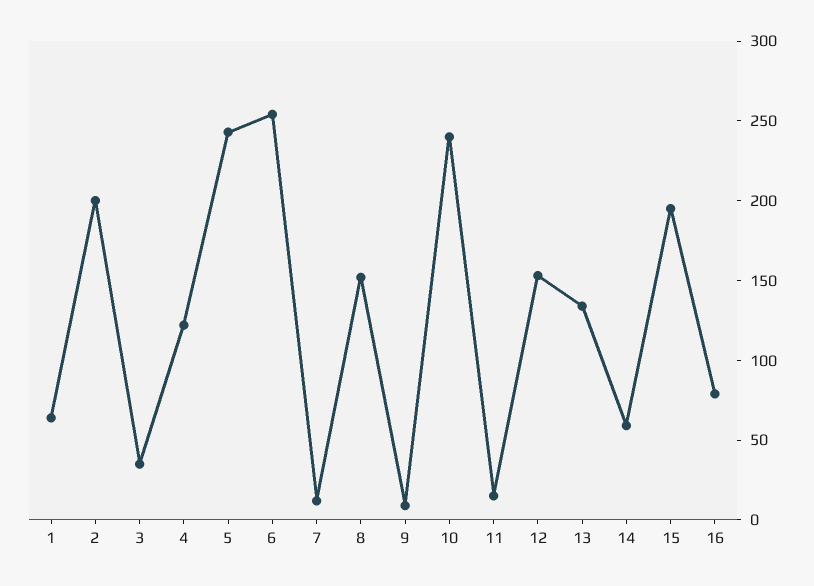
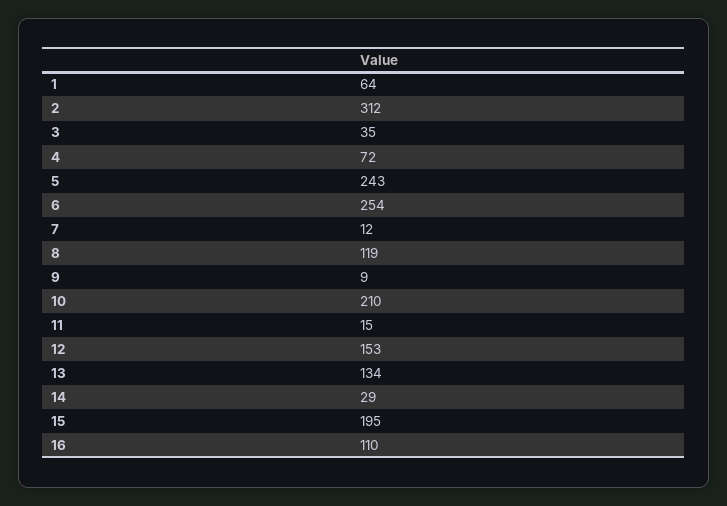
  {
    "1": 64,
-   "2": 200,
+   "2": 312,
    "3": 35,
-   "4": 120,
+   "4": 72,
    "5": 243,
    "6": 254,
    "7": 12,
-   "8": 150,
+   "8": 119,
    "9": 9,
-   "10": 240,
+   "10": 210,
    "11": 15,
    "12": 153,
    "13": 134,
-   "14": 60,
+   "14": 29,
    "15": 195,
-   "16": 80
+   "16": 110
  }

